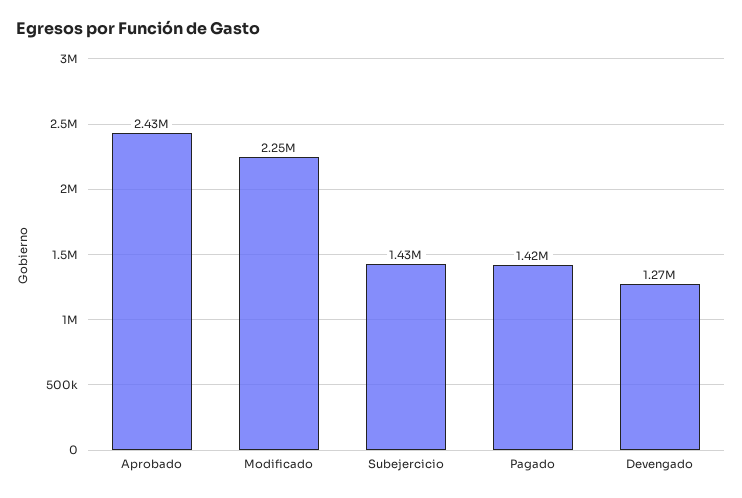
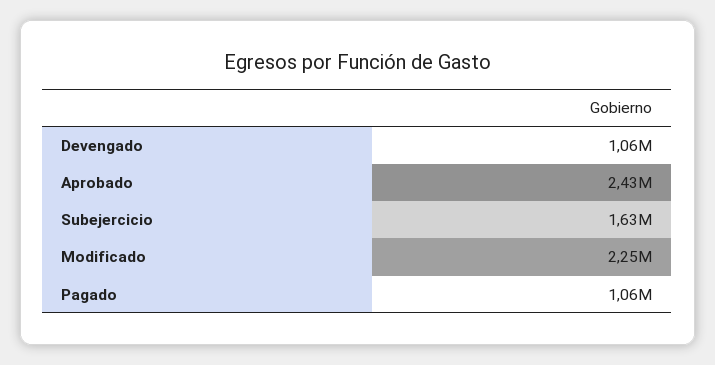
  {
    "Aprobado": 2430000,
    "Modificado": 2250000,
-   "Subejercicio": 1430000,
+   "Subejercicio": 1630000,
-   "Pagado": 1420000,
+   "Pagado": 1060000,
-   "Devengado": 1270000
+   "Devengado": 1060000
  }

